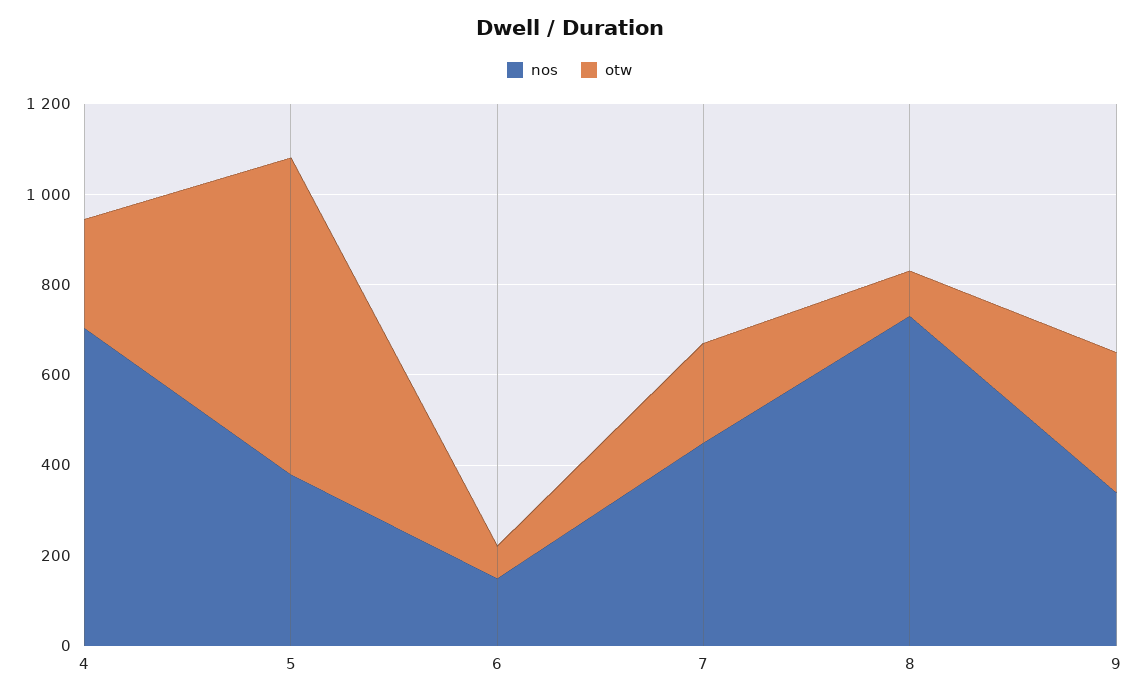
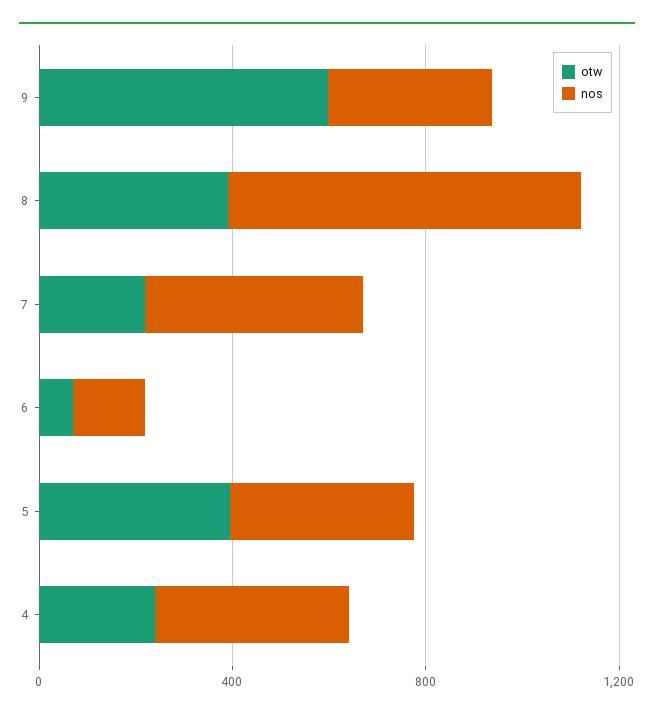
  {
    "nos": {
-     "4": 700,
+     "4": 400,
      "5": 400,
      "6": 150,
      "7": 450,
      "8": 750,
      "9": 350
    },
    "otw": {
      "4": 250,
-     "5": 700,
+     "5": 400,
      "6": 50,
      "7": 200,
-     "8": 100,
+     "8": 400,
-     "9": 300
+     "9": 600
    }
  }

